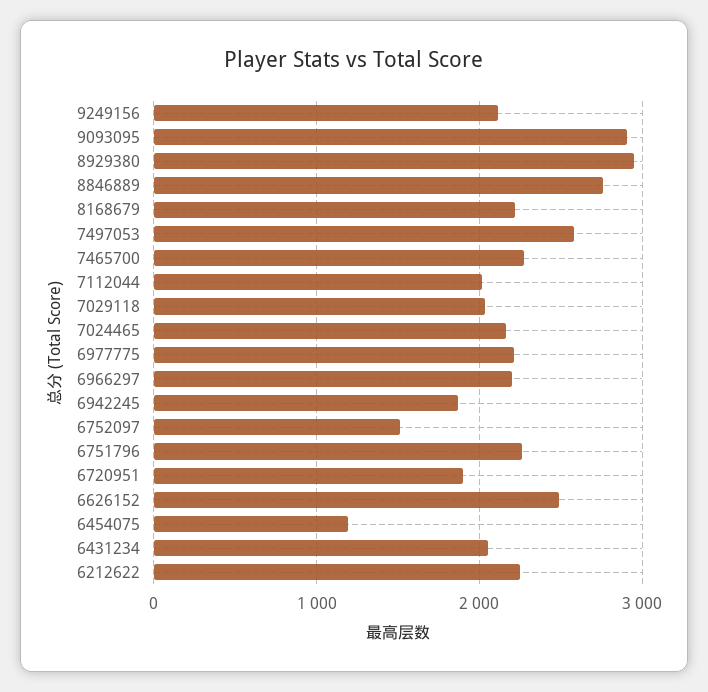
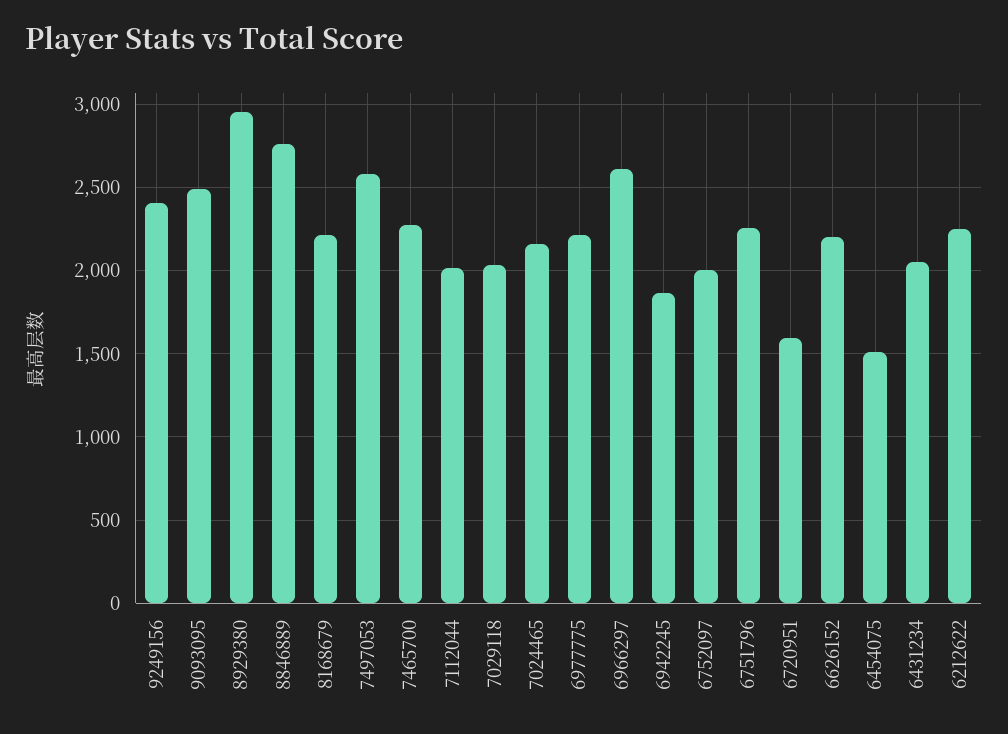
  {
-   "9249156": 2100,
+   "9249156": 2400,
-   "9093095": 2900,
+   "9093095": 2500,
    "8929380": 2950,
    "8846889": 2750,
    "8168679": 2200,
    "7497053": 2600,
    "7465700": 2300,
    "7112044": 2000,
    "7029118": 2050,
    "7024465": 2150,
    "6977775": 2200,
-   "6966297": 2200,
+   "6966297": 2600,
    "6942245": 1850,
-   "6752097": 1500,
+   "6752097": 2000,
    "6751796": 2250,
-   "6720951": 1900,
+   "6720951": 1600,
-   "6626152": 2500,
+   "6626152": 2200,
-   "6454075": 1200,
+   "6454075": 1500,
    "6431234": 2050,
    "6212622": 2250
  }

